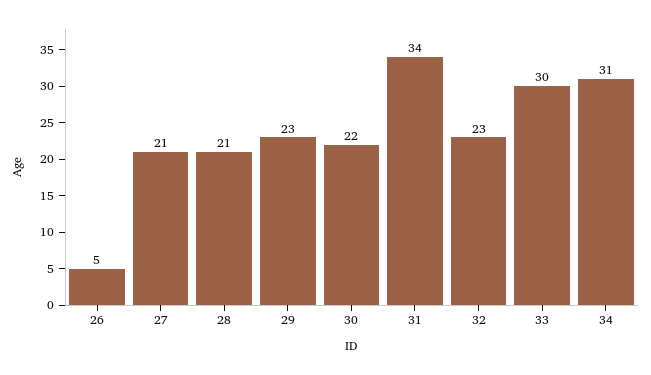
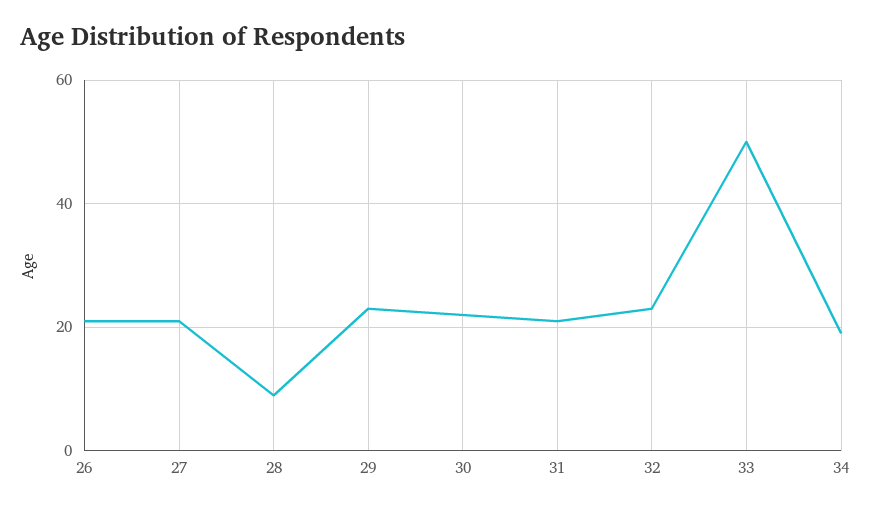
  {
-   "26": 5,
+   "26": 20,
    "27": 21,
-   "28": 21,
+   "28": 10,
    "29": 23,
    "30": 22,
-   "31": 34,
+   "31": 20,
    "32": 23,
-   "33": 30,
+   "33": 50,
-   "34": 31
+   "34": 20
  }

